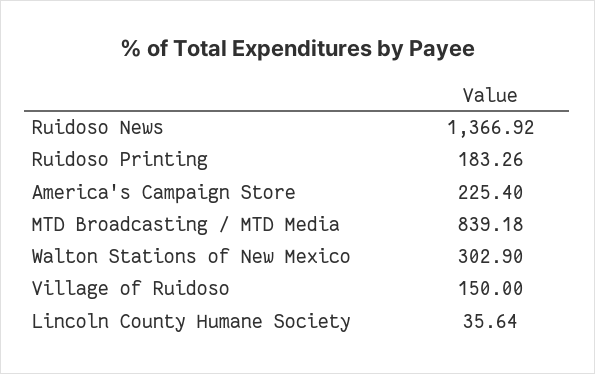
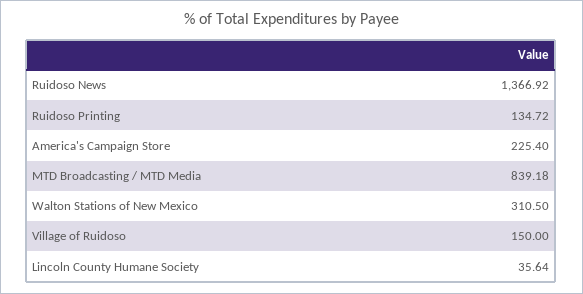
  {
    "Ruidoso News": 1366.92,
-   "Ruidoso Printing": 183.26,
+   "Ruidoso Printing": 134.72,
    "America's Campaign Store": 225.4,
    "MTD Broadcasting / MTD Media": 839.18,
-   "Walton Stations of New Mexico": 302.9,
+   "Walton Stations of New Mexico": 310.5,
    "Village of Ruidoso": 150,
    "Lincoln County Humane Society": 35.64
  }

